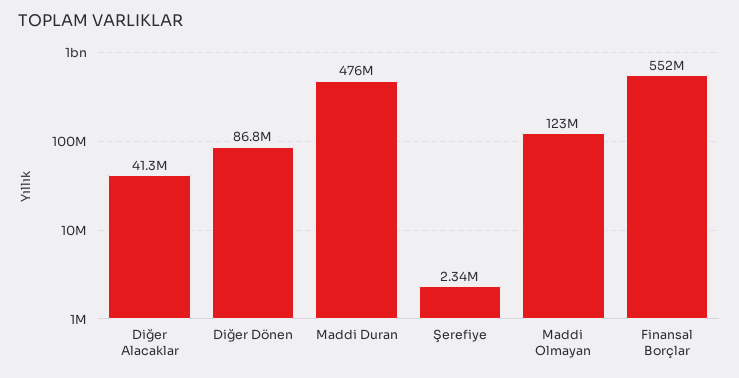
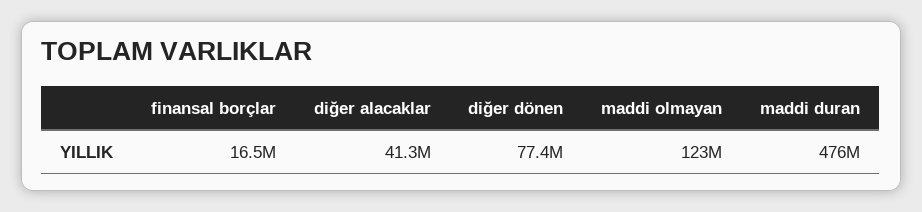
  {
    "Diğer Alacaklar": 41300000,
-   "Diğer Dönen": 86800000,
+   "Diğer Dönen": 77400000,
    "Maddi Duran": 476000000,
-   "Şerefiye": 2340000,
    "Maddi Olmayan": 123000000,
-   "Finansal Borçlar": 552000000
+   "Finansal Borçlar": 16500000
  }

